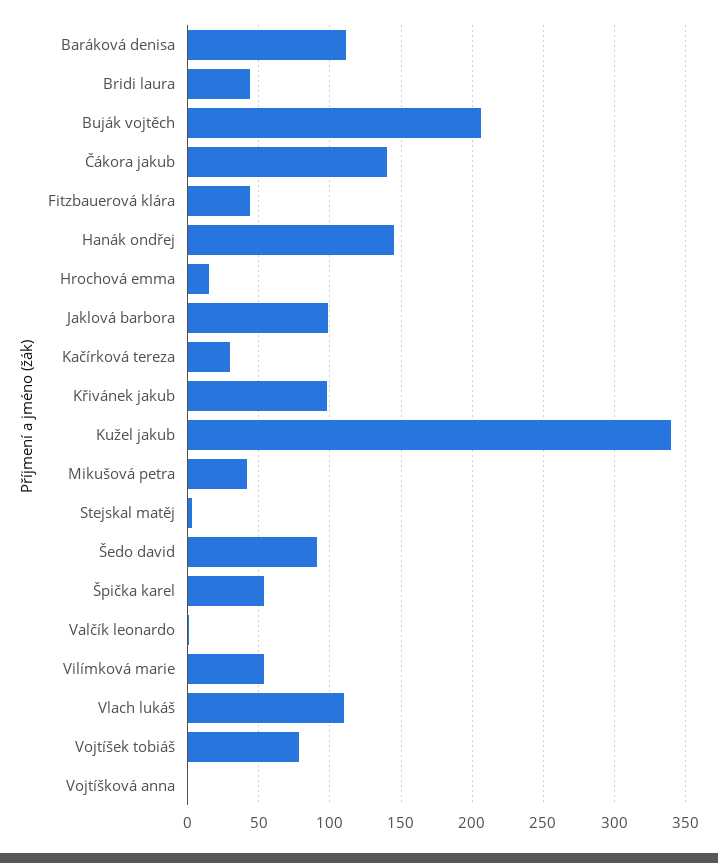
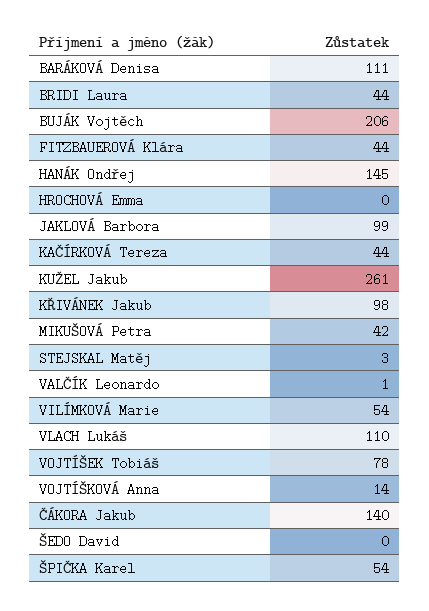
  {
    "Baráková denisa": 111,
    "Bridi laura": 44,
    "Buják vojtěch": 206,
    "Čákora jakub": 140,
    "Fitzbauerová klára": 44,
    "Hanák ondřej": 145,
-   "Hrochová emma": 15,
+   "Hrochová emma": 0,
    "Jaklová barbora": 99,
-   "Kačírková tereza": 30,
+   "Kačírková tereza": 44,
    "Křivánek jakub": 98,
-   "Kužel jakub": 340,
+   "Kužel jakub": 261,
    "Mikušová petra": 42,
    "Stejskal matěj": 3,
-   "Šedo david": 90,
+   "Šedo david": 0,
    "Špička karel": 54,
    "Valčík leonardo": 1,
    "Vilímková marie": 54,
    "Vlach lukáš": 110,
    "Vojtíšek tobiáš": 78,
-   "Vojtíšková anna": 0
+   "Vojtíšková anna": 14
  }

